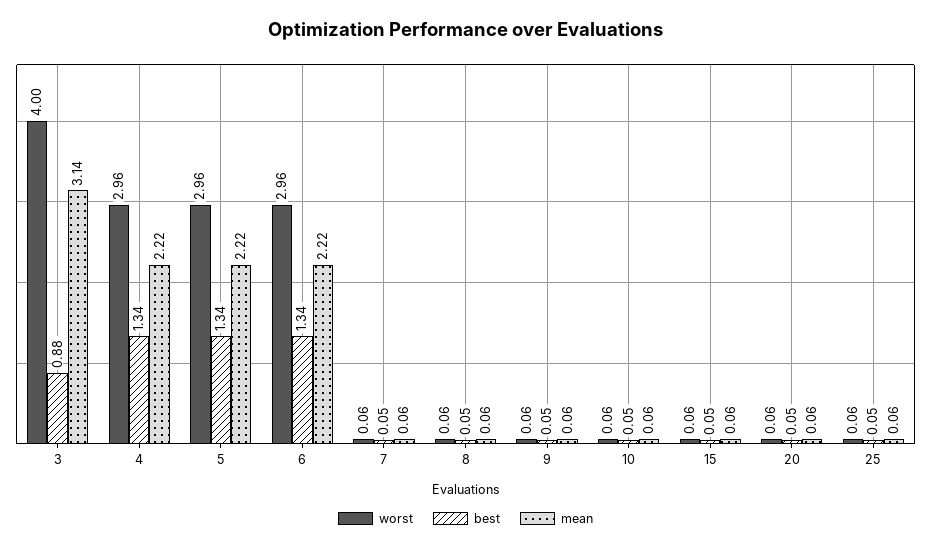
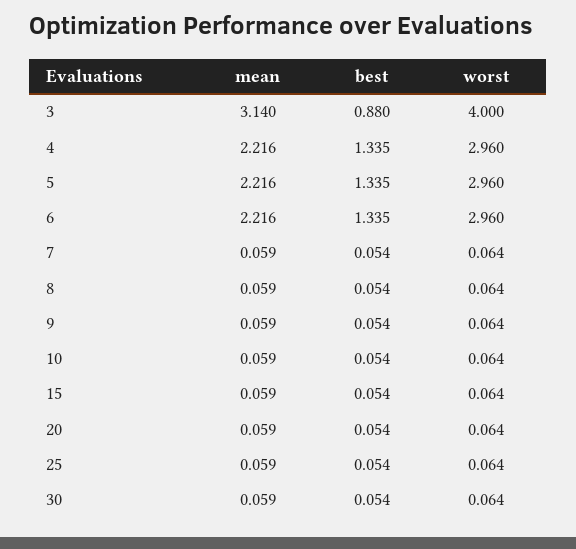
  {
    "worst": {
      "3": 4,
      "4": 2.96,
      "5": 2.96,
      "6": 2.96,
      "7": 0.064,
      "8": 0.064,
      "9": 0.064,
      "10": 0.064,
      "15": 0.064,
      "20": 0.064,
-     "25": 0.064
+     "25": 0.064,
+     "30": 0.064
    },
    "best": {
      "3": 0.88,
      "4": 1.335,
      "5": 1.335,
      "6": 1.335,
      "7": 0.054,
      "8": 0.054,
      "9": 0.054,
      "10": 0.054,
      "15": 0.054,
      "20": 0.054,
-     "25": 0.054
+     "25": 0.054,
+     "30": 0.054
    },
    "mean": {
      "3": 3.14,
      "4": 2.216,
      "5": 2.216,
      "6": 2.216,
      "7": 0.059,
      "8": 0.059,
      "9": 0.059,
      "10": 0.059,
      "15": 0.059,
      "20": 0.059,
-     "25": 0.059
+     "25": 0.059,
+     "30": 0.059
    }
  }

